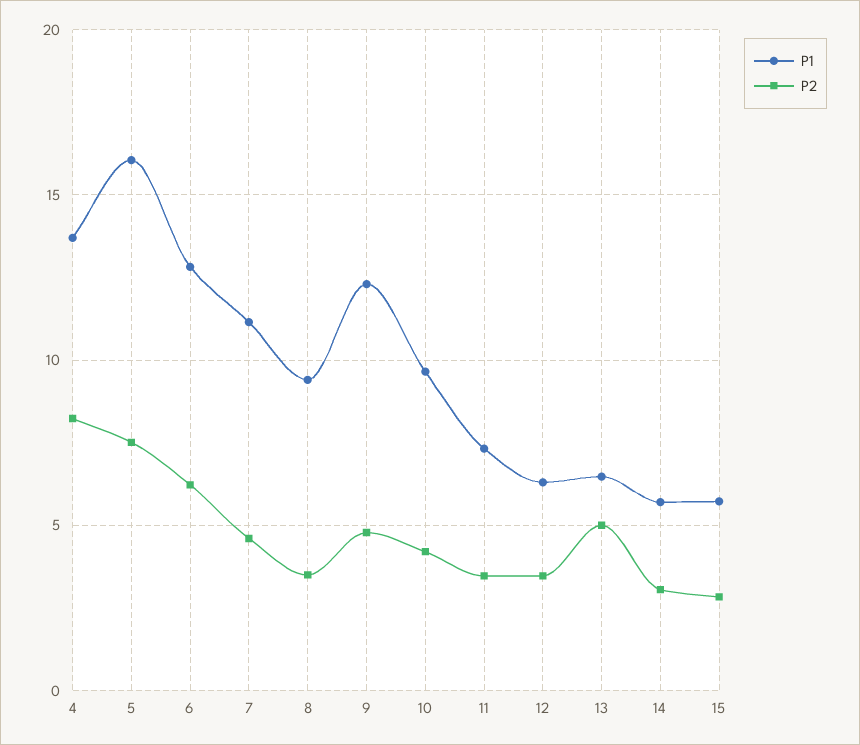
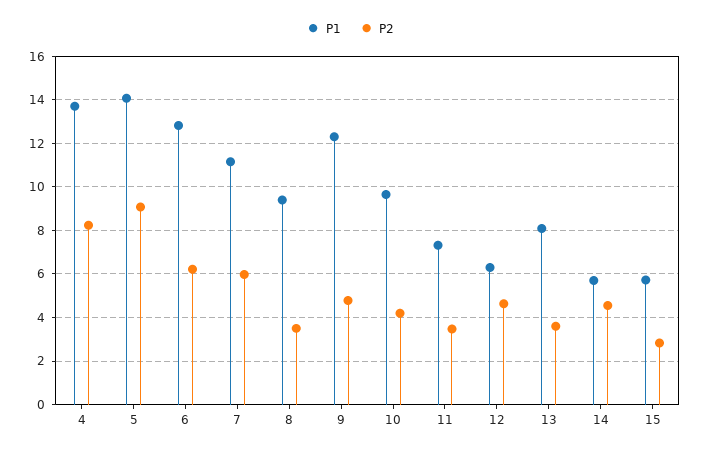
  {
    "P1": {
      "4": 13.5,
-     "5": 16,
+     "5": 14,
      "6": 13,
      "7": 11,
      "8": 9.5,
      "9": 12.5,
      "10": 9.5,
      "11": 7.5,
      "12": 6.5,
-     "13": 6.5,
+     "13": 8,
      "14": 5.5,
      "15": 5.5
    },
    "P2": {
      "4": 8,
-     "5": 7.5,
+     "5": 9,
      "6": 6,
-     "7": 4.5,
+     "7": 6,
      "8": 3.5,
      "9": 5,
      "10": 4,
      "11": 3.5,
-     "12": 3.5,
+     "12": 4.5,
-     "13": 5,
+     "13": 3.5,
-     "14": 3,
+     "14": 4.5,
      "15": 3
    }
  }

